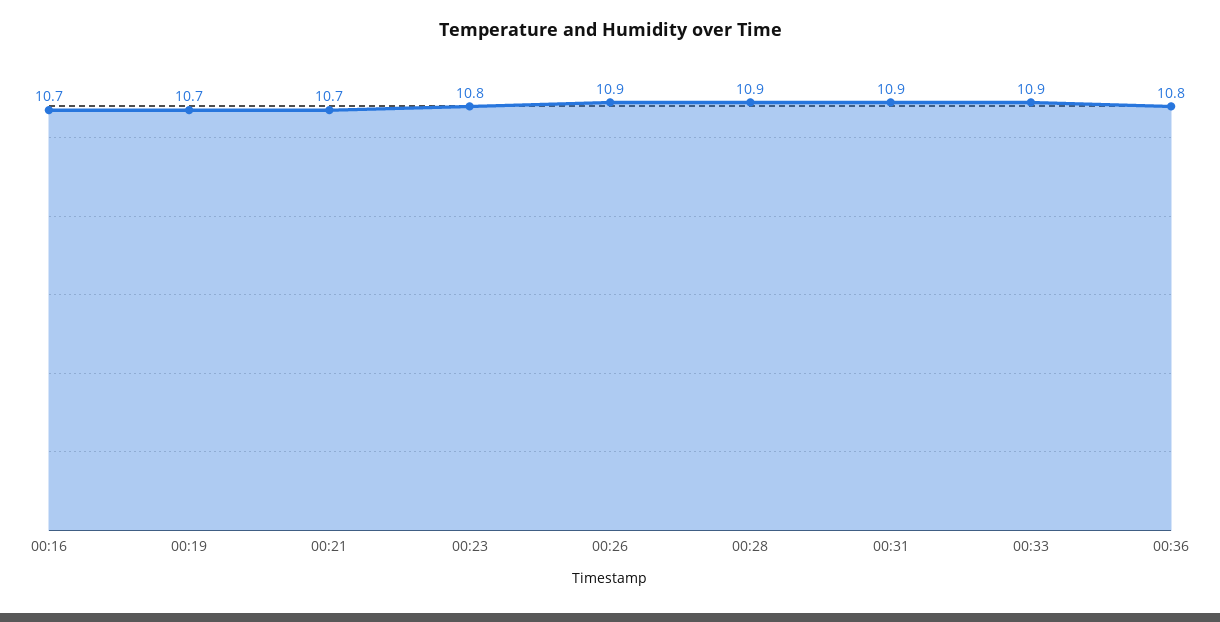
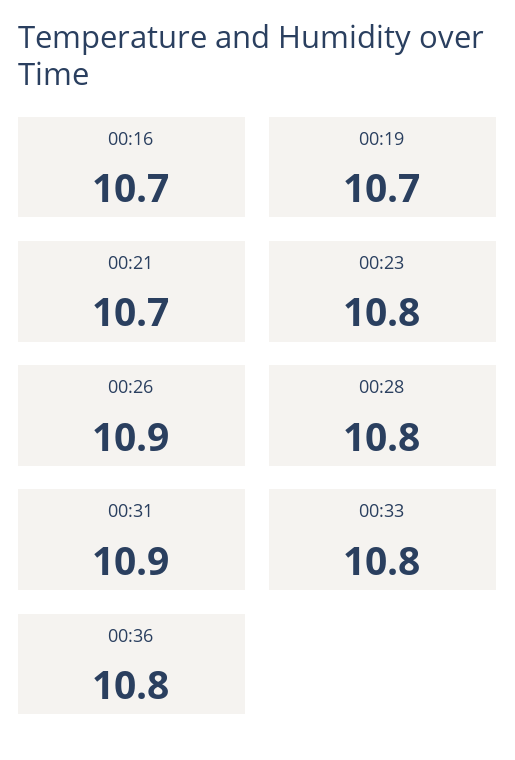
  {
    "00:16": 10.7,
    "00:19": 10.7,
    "00:21": 10.7,
    "00:23": 10.8,
    "00:26": 10.9,
-   "00:28": 10.9,
+   "00:28": 10.8,
    "00:31": 10.9,
-   "00:33": 10.9,
+   "00:33": 10.8,
    "00:36": 10.8
  }

